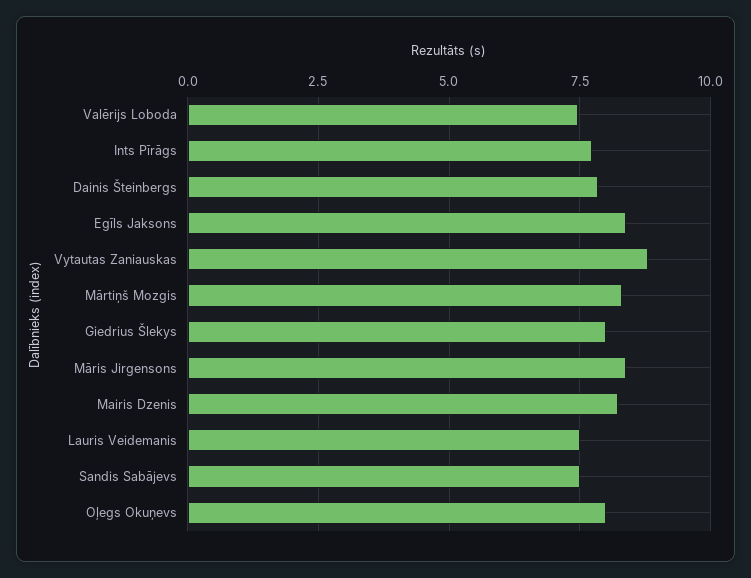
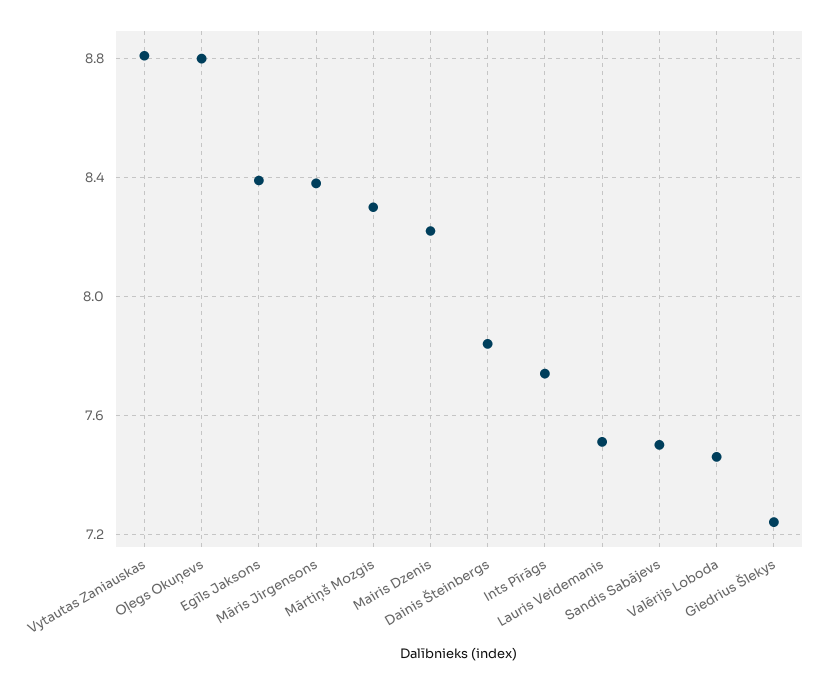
  {
    "Valērijs Loboda": 7.45,
    "Ints Pīrāgs": 7.75,
    "Dainis Šteinbergs": 7.85,
    "Egīls Jaksons": 8.4,
    "Vytautas Zaniauskas": 8.8,
    "Mārtiņš Mozgis": 8.3,
-   "Giedrius Šlekys": 8,
+   "Giedrius Šlekys": 7.25,
    "Māris Jirgensons": 8.4,
    "Mairis Dzenis": 8.2,
    "Lauris Veidemanis": 7.5,
    "Sandis Sabājevs": 7.5,
-   "Oļegs Okuņevs": 8
+   "Oļegs Okuņevs": 8.8
  }

